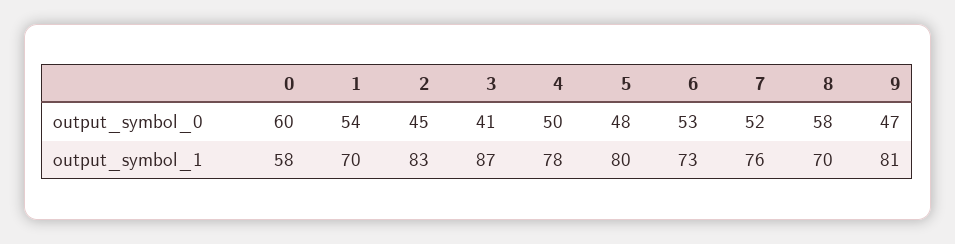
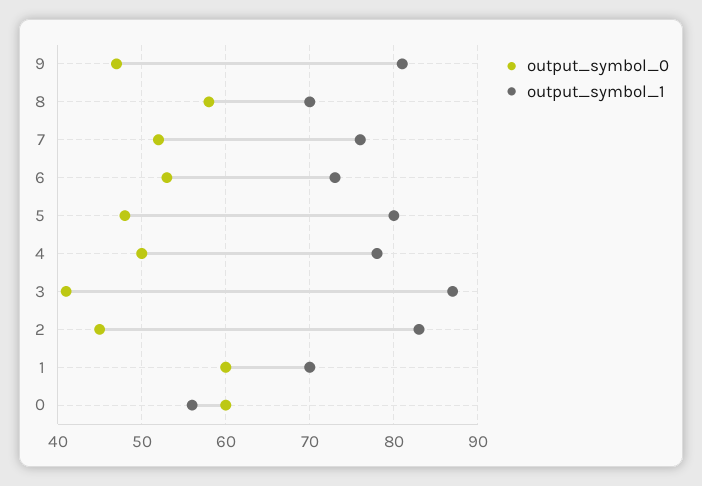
  {
    "output_symbol_0": {
      "0": 60,
-     "1": 54,
+     "1": 60,
      "2": 45,
      "3": 41,
      "4": 50,
      "5": 48,
      "6": 53,
      "7": 52,
      "8": 58,
      "9": 47
    },
    "output_symbol_1": {
-     "0": 58,
+     "0": 56,
      "1": 70,
      "2": 83,
      "3": 87,
      "4": 78,
      "5": 80,
      "6": 73,
      "7": 76,
      "8": 70,
      "9": 81
    }
  }

